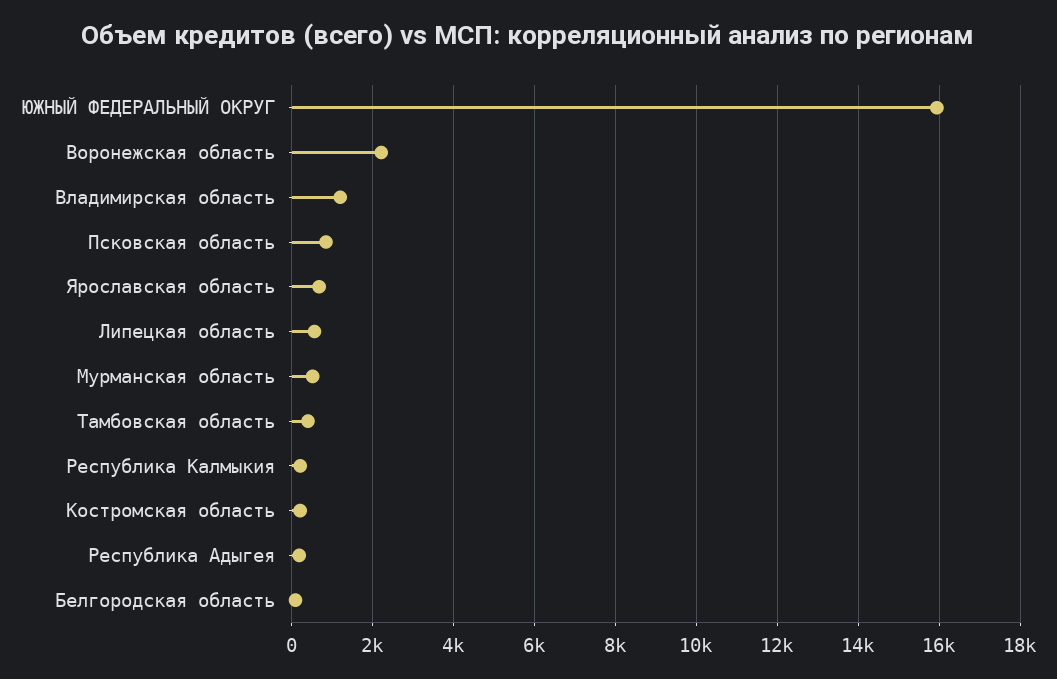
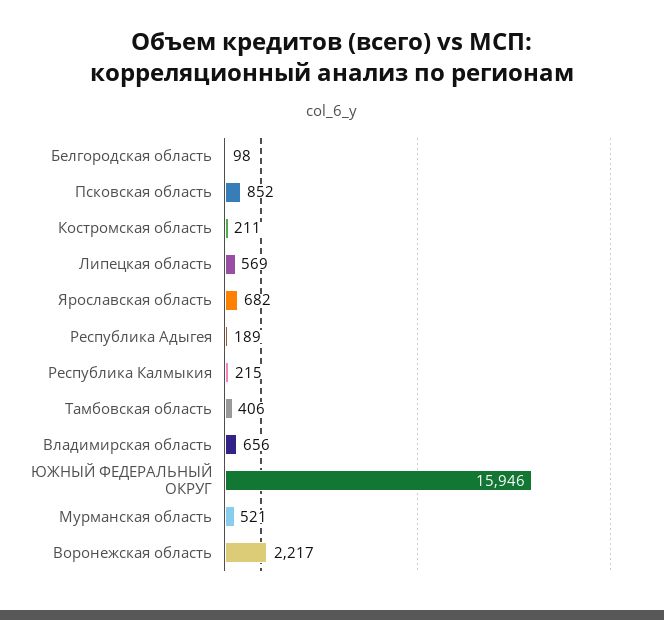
  {
    "ЮЖНЫЙ ФЕДЕРАЛЬНЫЙ ОКРУГ": 15946,
    "Воронежская область": 2217,
-   "Владимирская область": 1200,
+   "Владимирская область": 656,
    "Псковская область": 852,
    "Ярославская область": 682,
    "Липецкая область": 569,
    "Мурманская область": 521,
    "Тамбовская область": 406,
    "Республика Калмыкия": 215,
    "Костромская область": 211,
    "Республика Адыгея": 189,
    "Белгородская область": 98
  }

